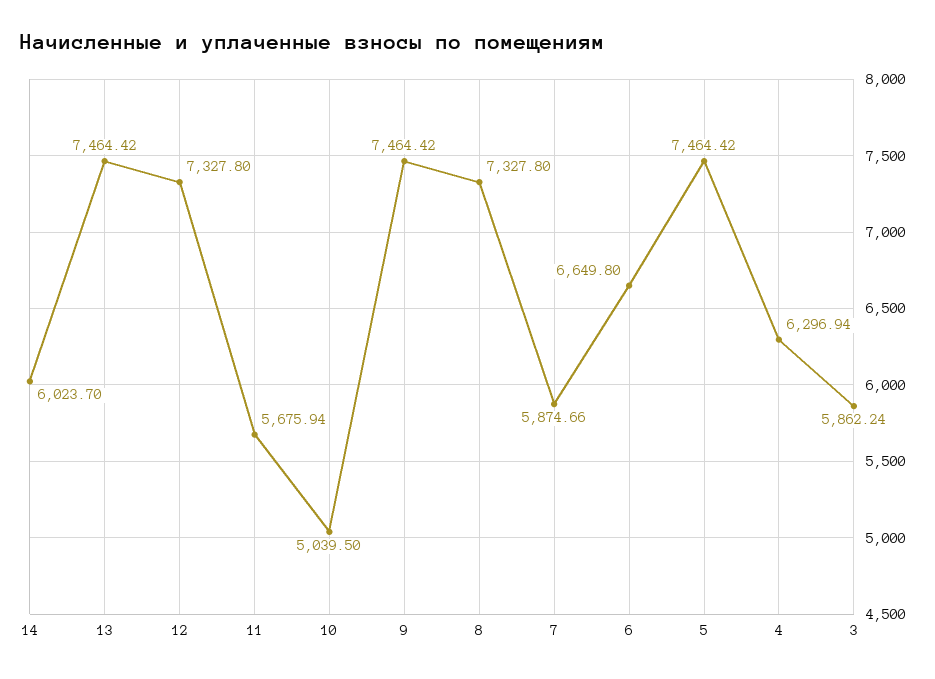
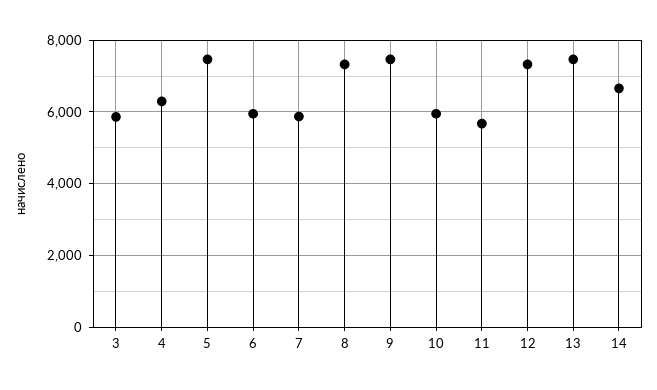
  {
-   "14": 6023.7,
+   "14": 6600,
    "13": 7464.42,
    "12": 7327.8,
    "11": 5675.94,
-   "10": 5039.5,
+   "10": 6000,
    "9": 7464.42,
    "8": 7327.8,
    "7": 5874.66,
-   "6": 6649.8,
+   "6": 6000,
    "5": 7464.42,
    "4": 6296.94,
    "3": 5862.24
  }

